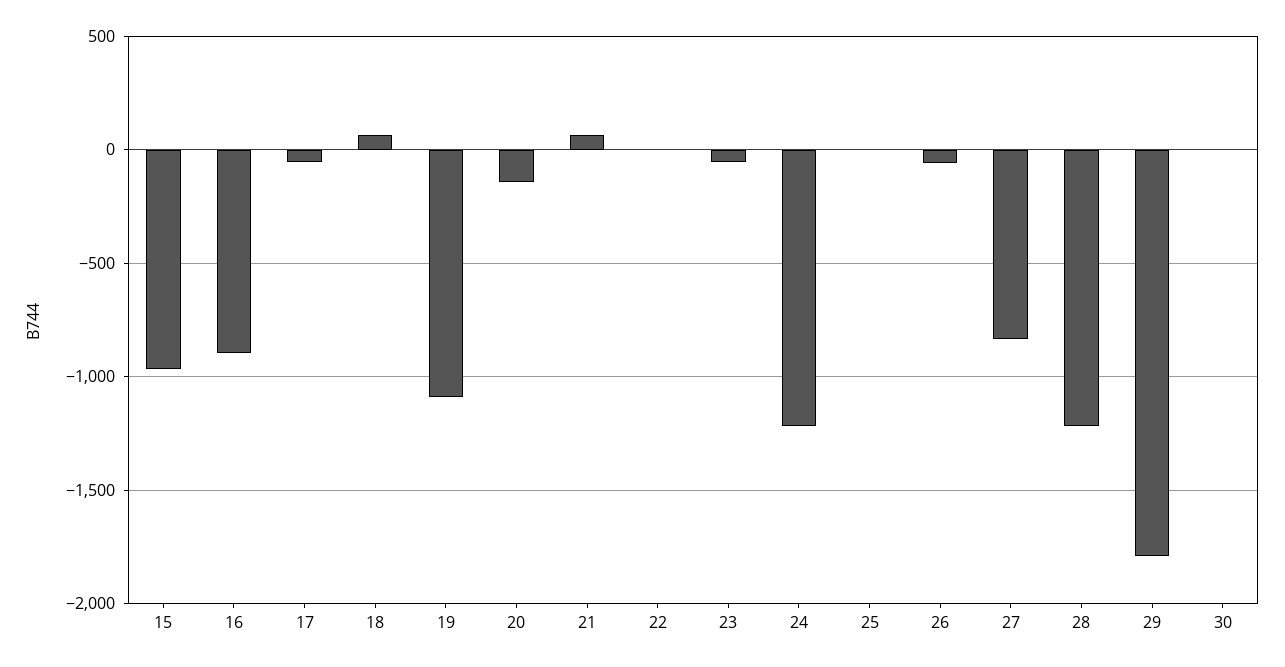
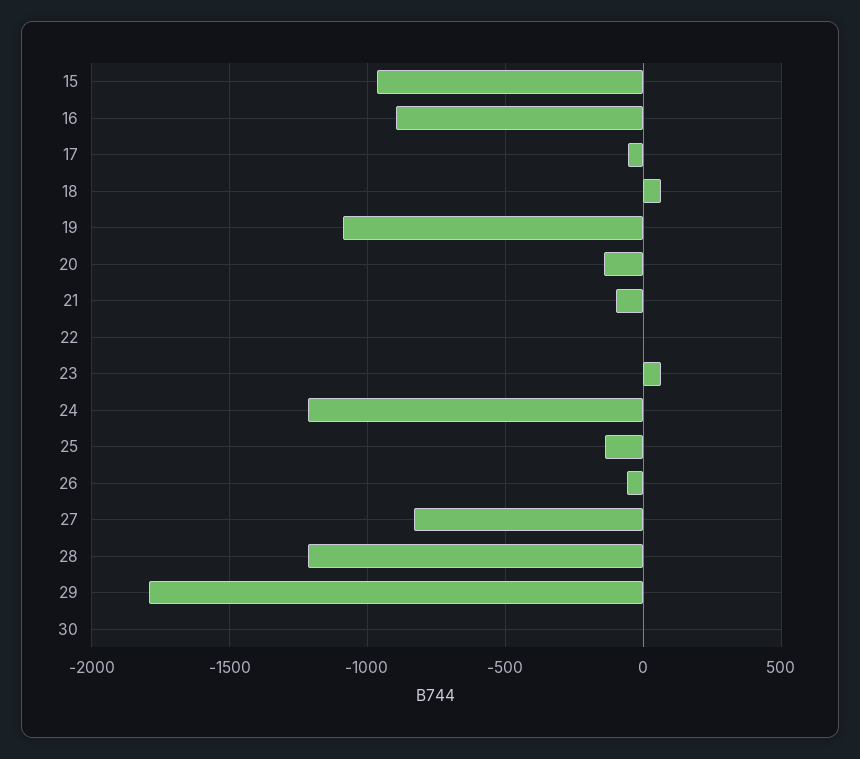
  {
    "15": -950,
    "16": -900,
    "17": -50,
    "18": 50,
    "19": -1100,
    "20": -150,
-   "21": 50,
+   "21": -100,
    "22": 0,
-   "23": -50,
+   "23": 50,
    "24": -1200,
-   "25": 0,
+   "25": -150,
    "26": -50,
    "27": -850,
    "28": -1200,
    "29": -1800,
    "30": 0
  }

